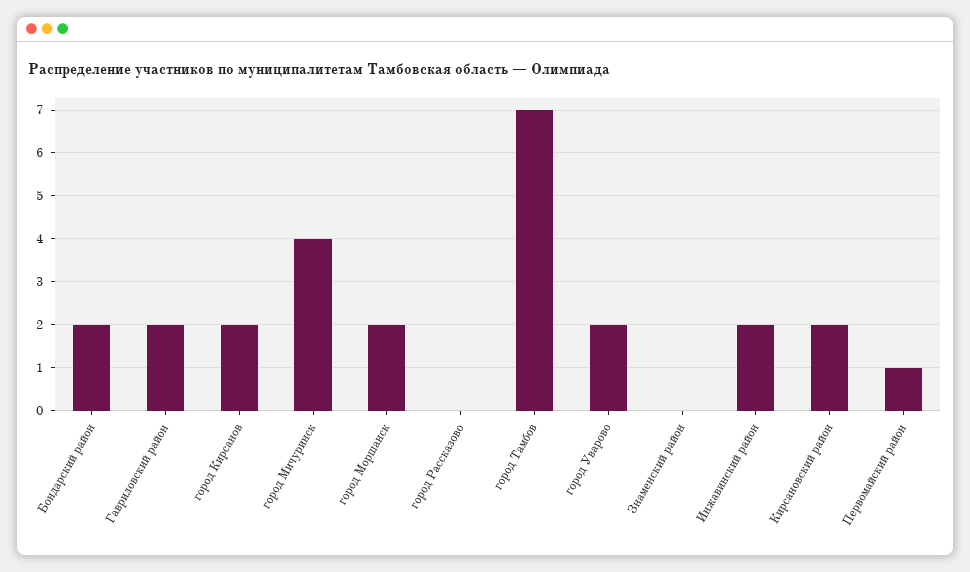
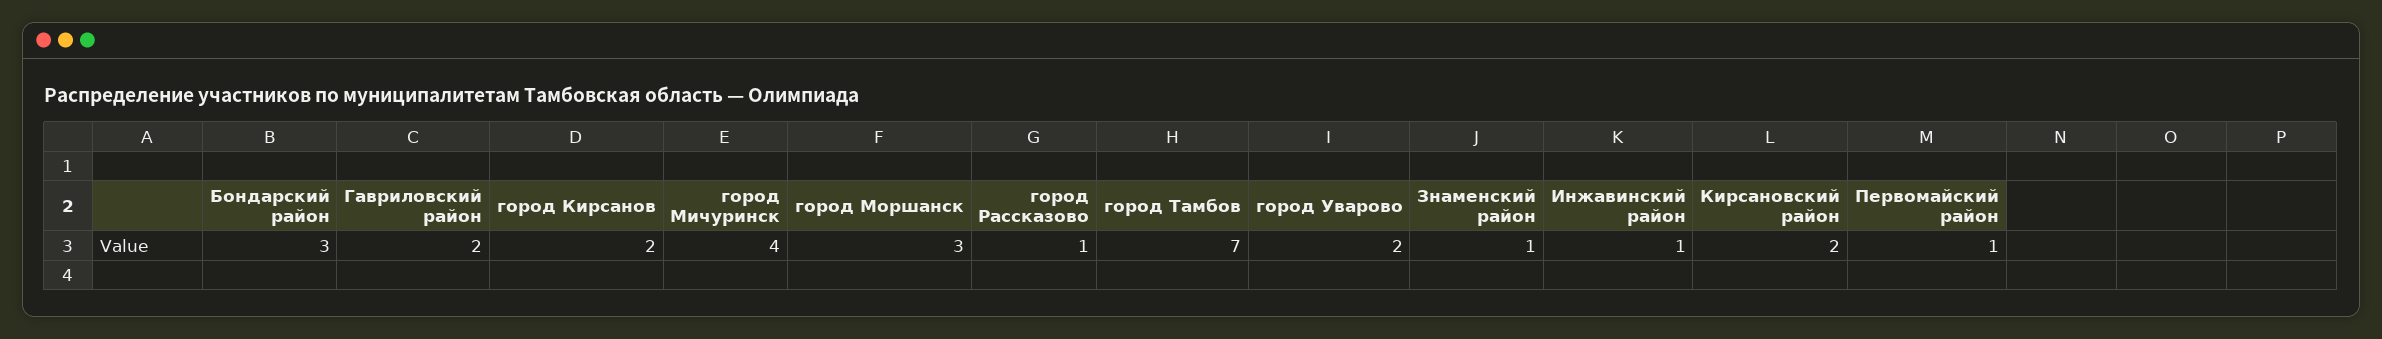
  {
-   "Бондарский район": 2,
+   "Бондарский район": 3,
    "Гавриловский район": 2,
    "город Кирсанов": 2,
    "город Мичуринск": 4,
-   "город Моршанск": 2,
+   "город Моршанск": 3,
-   "город Рассказово": 0,
+   "город Рассказово": 1,
    "город Тамбов": 7,
    "город Уварово": 2,
-   "Знаменский район": 0,
+   "Знаменский район": 1,
-   "Инжавинский район": 2,
+   "Инжавинский район": 1,
    "Кирсановский район": 2,
    "Первомайский район": 1
  }

